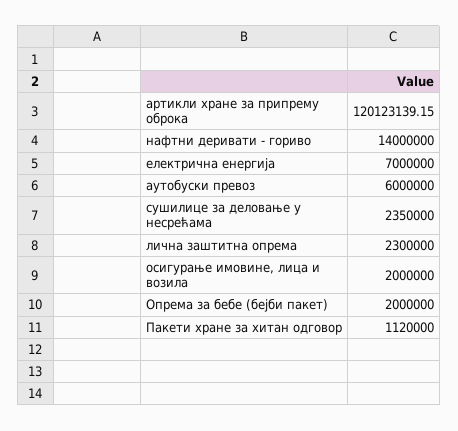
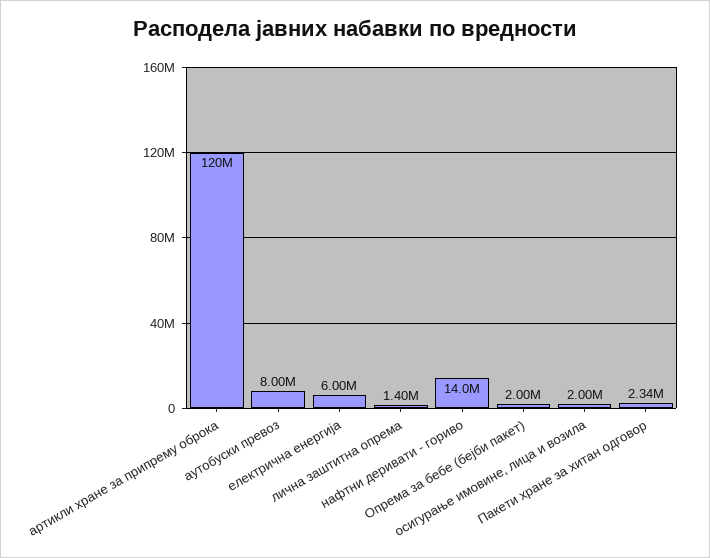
  {
    "артикли хране за припрему оброка": 120123139.15,
    "нафтни деривати - гориво": 14000000,
-   "електрична енергија": 7000000,
+   "електрична енергија": 6000000,
-   "аутобуски превоз": 6000000,
+   "аутобуски превоз": 8000000,
-   "сушилице за деловање у несрећама": 2350000,
-   "лична заштитна опрема": 2300000,
+   "лична заштитна опрема": 1400000,
    "осигурање имовине, лица и возила": 2000000,
    "Опрема за бебе (бејби пакет)": 2000000,
-   "Пакети хране за хитан одговор": 1120000
+   "Пакети хране за хитан одговор": 2340000
  }

